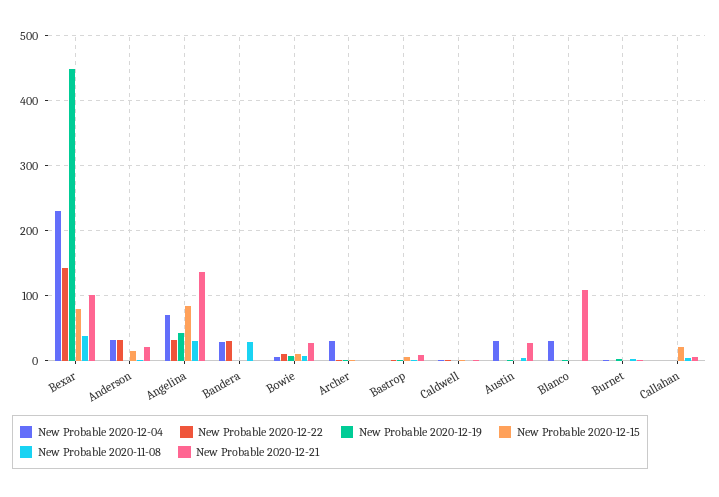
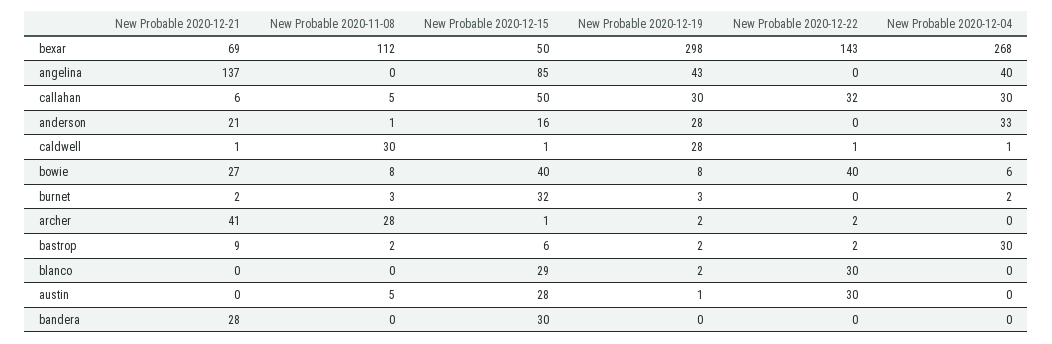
  {
    "New Probable 2020-12-04": {
-     "Bexar": 230,
+     "Bexar": 268,
      "Anderson": 33,
-     "Angelina": 70,
+     "Angelina": 40,
-     "Bandera": 30,
+     "Bandera": 0,
      "Bowie": 6,
-     "Archer": 30,
+     "Archer": 0,
-     "Bastrop": 0,
+     "Bastrop": 30,
      "Caldwell": 1,
-     "Austin": 30,
+     "Austin": 0,
-     "Blanco": 30,
+     "Blanco": 0,
      "Burnet": 2,
-     "Callahan": 0
+     "Callahan": 30
    },
    "New Probable 2020-12-22": {
      "Bexar": 143,
-     "Anderson": 30,
+     "Anderson": 0,
-     "Angelina": 30,
+     "Angelina": 0,
-     "Bandera": 30,
+     "Bandera": 0,
-     "Bowie": 10,
+     "Bowie": 40,
      "Archer": 2,
      "Bastrop": 2,
      "Caldwell": 1,
-     "Austin": 0,
+     "Austin": 30,
-     "Blanco": 0,
+     "Blanco": 30,
      "Burnet": 0,
-     "Callahan": 0
+     "Callahan": 32
    },
    "New Probable 2020-12-19": {
-     "Bexar": 450,
+     "Bexar": 298,
-     "Anderson": 0,
+     "Anderson": 28,
      "Angelina": 43,
      "Bandera": 0,
      "Bowie": 8,
      "Archer": 2,
      "Bastrop": 2,
-     "Caldwell": 0,
+     "Caldwell": 28,
      "Austin": 1,
      "Blanco": 2,
      "Burnet": 3,
-     "Callahan": 0
+     "Callahan": 30
    },
    "New Probable 2020-12-15": {
-     "Bexar": 80,
+     "Bexar": 50,
      "Anderson": 16,
      "Angelina": 85,
-     "Bandera": 0,
+     "Bandera": 30,
-     "Bowie": 10,
+     "Bowie": 40,
      "Archer": 1,
      "Bastrop": 6,
      "Caldwell": 1,
-     "Austin": 0,
+     "Austin": 28,
-     "Blanco": 0,
+     "Blanco": 29,
-     "Burnet": 0,
+     "Burnet": 32,
-     "Callahan": 20
+     "Callahan": 50
    },
    "New Probable 2020-11-08": {
-     "Bexar": 40,
+     "Bexar": 112,
      "Anderson": 1,
-     "Angelina": 30,
+     "Angelina": 0,
-     "Bandera": 30,
+     "Bandera": 0,
      "Bowie": 8,
-     "Archer": 0,
+     "Archer": 28,
      "Bastrop": 2,
-     "Caldwell": 0,
+     "Caldwell": 30,
      "Austin": 5,
      "Blanco": 0,
      "Burnet": 3,
      "Callahan": 5
    },
    "New Probable 2020-12-21": {
-     "Bexar": 100,
+     "Bexar": 69,
      "Anderson": 21,
      "Angelina": 137,
-     "Bandera": 0,
+     "Bandera": 28,
      "Bowie": 27,
-     "Archer": 0,
+     "Archer": 41,
      "Bastrop": 9,
      "Caldwell": 1,
-     "Austin": 30,
+     "Austin": 0,
-     "Blanco": 110,
+     "Blanco": 0,
      "Burnet": 2,
      "Callahan": 6
    }
  }

